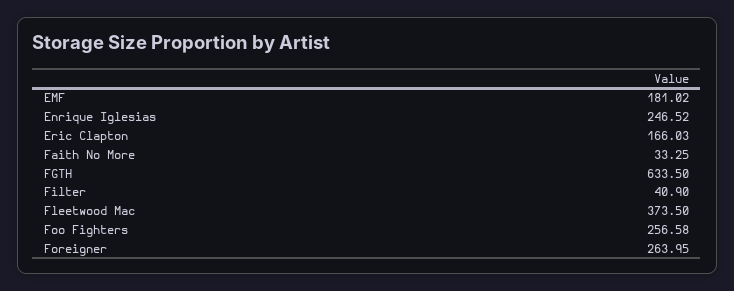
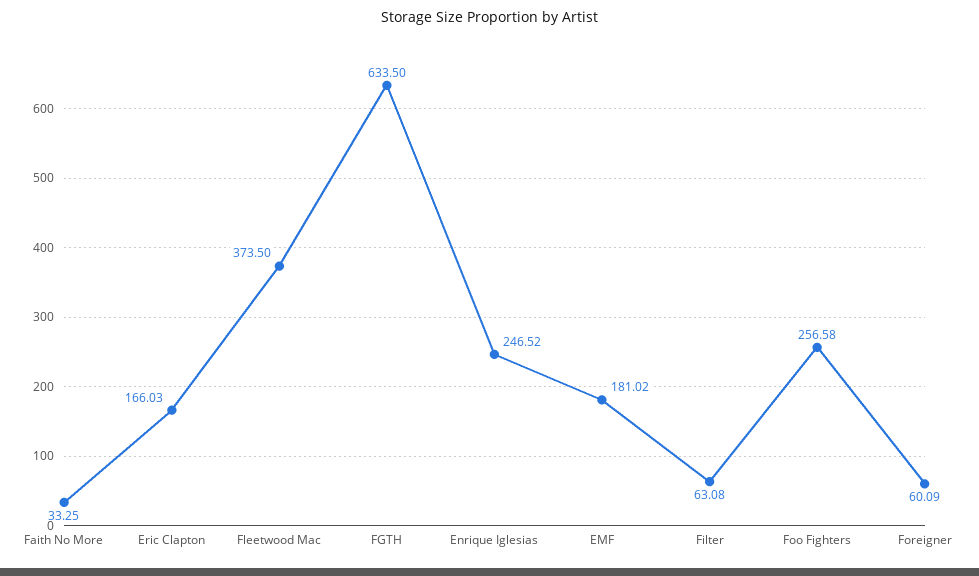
  {
    "EMF": 181.02,
    "Enrique Iglesias": 246.52,
    "Eric Clapton": 166.03,
    "Faith No More": 33.25,
    "FGTH": 633.5,
-   "Filter": 40.9,
+   "Filter": 63.08,
    "Fleetwood Mac": 373.5,
    "Foo Fighters": 256.58,
-   "Foreigner": 263.95
+   "Foreigner": 60.09
  }

